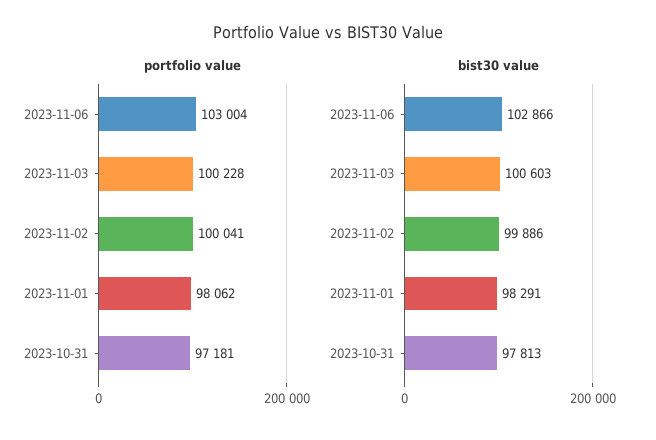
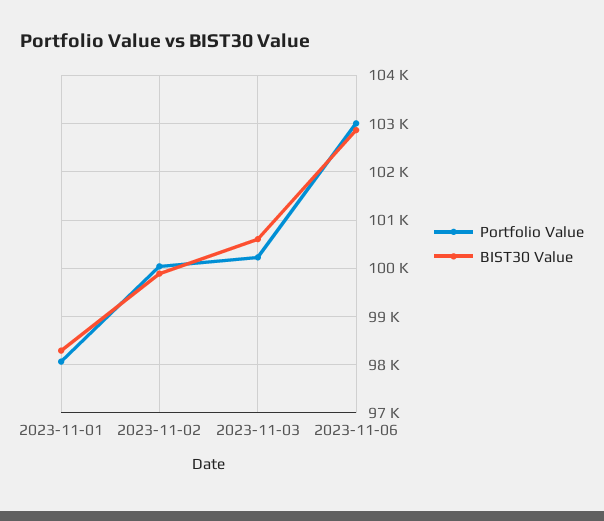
  {
    "portfolio value": {
      "2023-11-06": 103004,
      "2023-11-03": 100228,
      "2023-11-02": 100041,
-     "2023-11-01": 98062,
+     "2023-11-01": 98062
-     "2023-10-31": 97181
    },
    "bist30 value": {
      "2023-11-06": 102866,
      "2023-11-03": 100603,
      "2023-11-02": 99886,
-     "2023-11-01": 98291,
+     "2023-11-01": 98291
-     "2023-10-31": 97813
    }
  }

